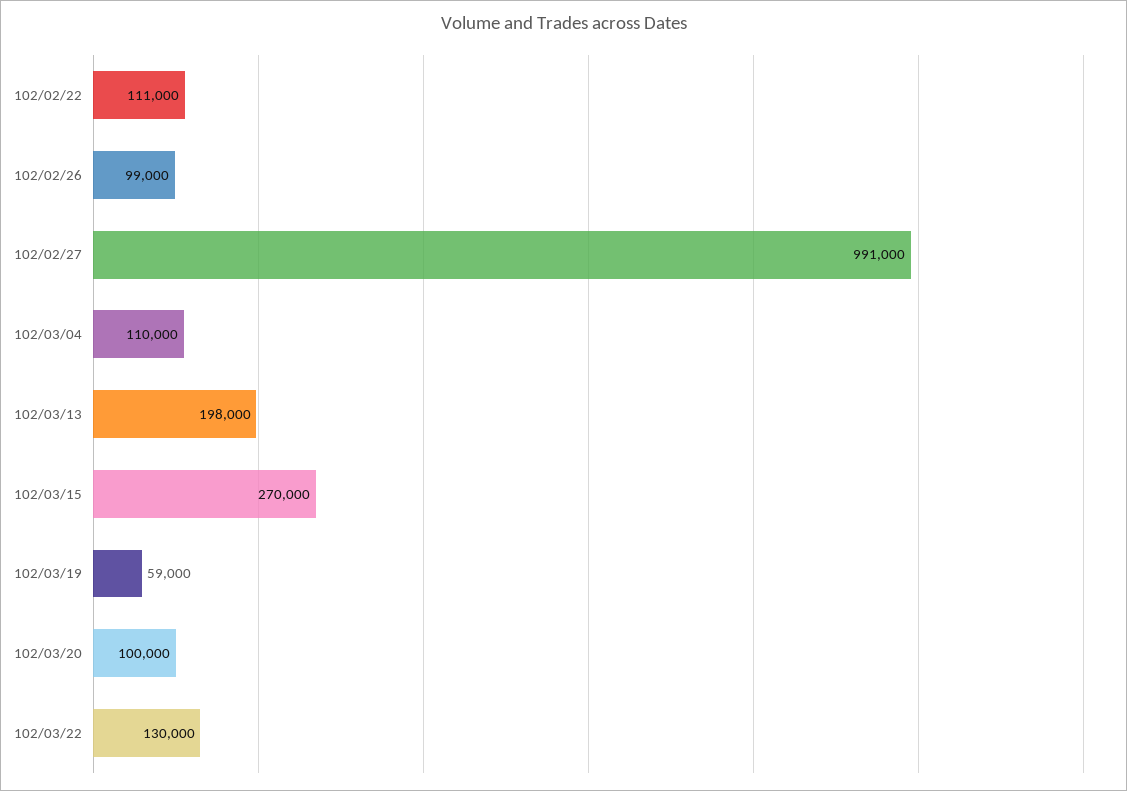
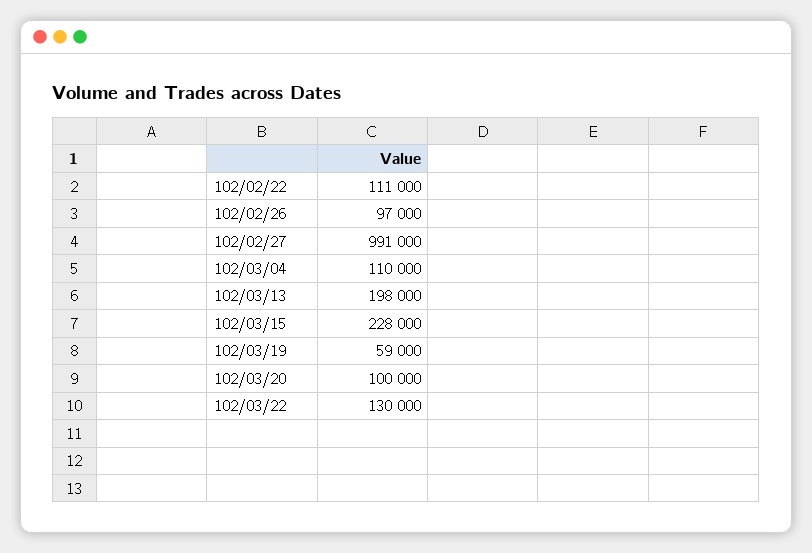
  {
    "102/02/22": 111000,
-   "102/02/26": 99000,
+   "102/02/26": 97000,
    "102/02/27": 991000,
    "102/03/04": 110000,
    "102/03/13": 198000,
-   "102/03/15": 270000,
+   "102/03/15": 228000,
    "102/03/19": 59000,
    "102/03/20": 100000,
    "102/03/22": 130000
  }

